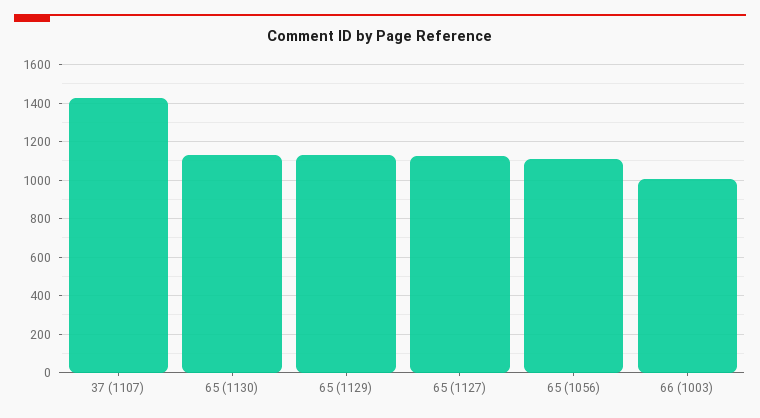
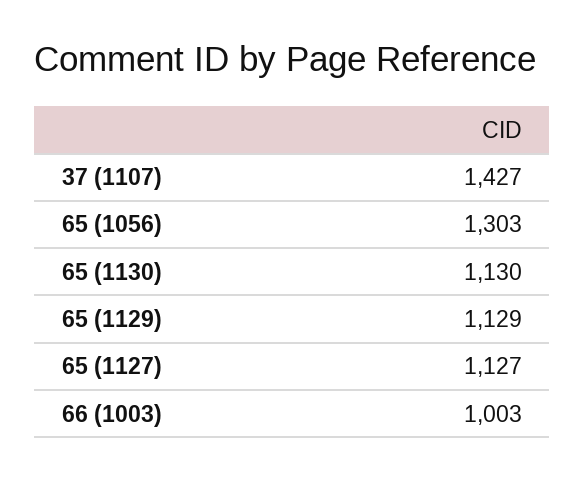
  {
    "37 (1107)": 1427,
    "65 (1130)": 1130,
    "65 (1129)": 1129,
    "65 (1127)": 1127,
-   "65 (1056)": 1100,
+   "65 (1056)": 1303,
    "66 (1003)": 1003
  }

